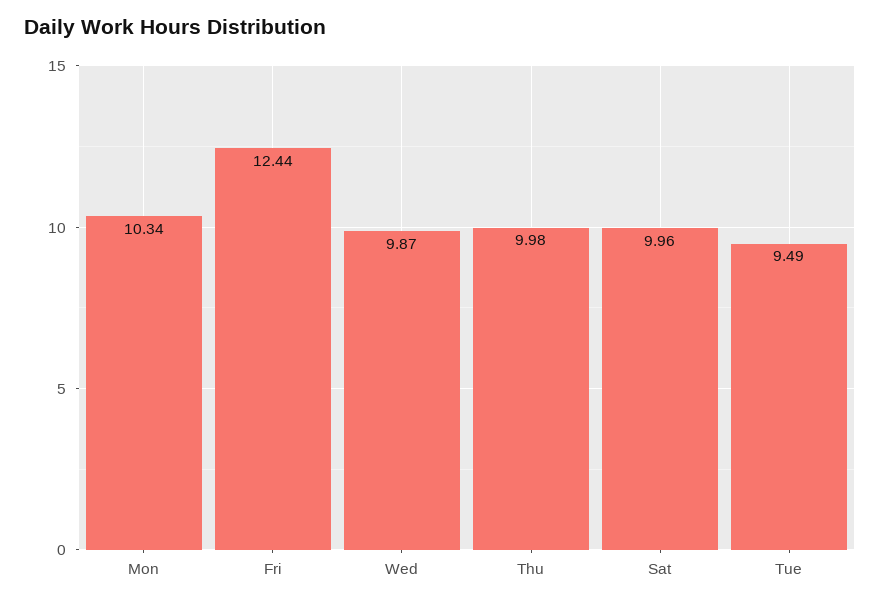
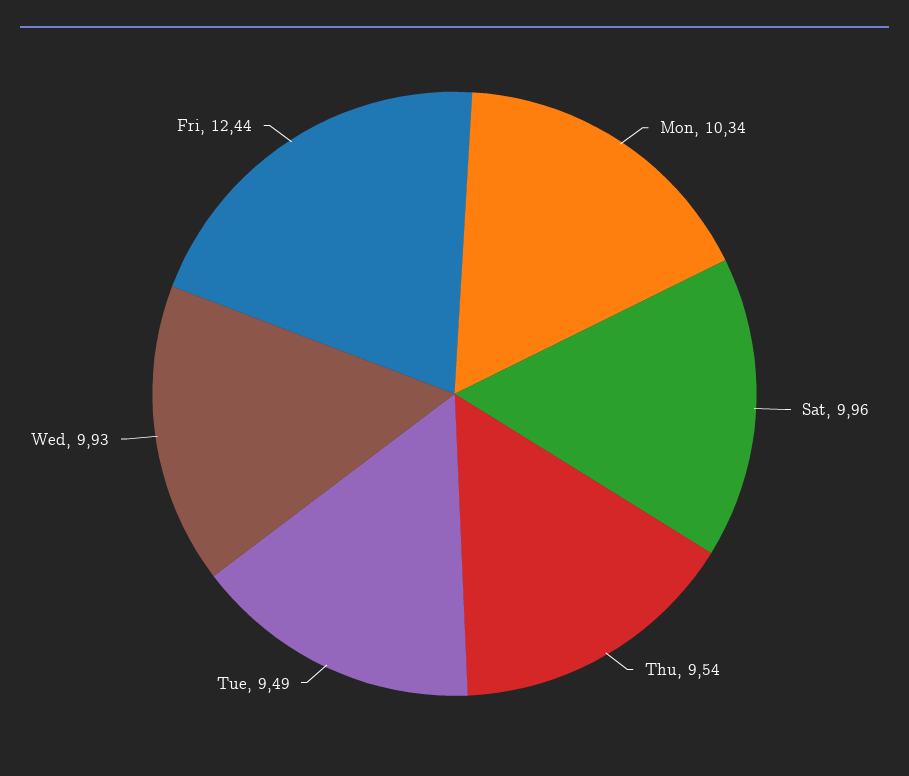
  {
    "Mon": 10.34,
    "Fri": 12.44,
-   "Wed": 9.87,
+   "Wed": 9.93,
-   "Thu": 9.98,
+   "Thu": 9.54,
    "Sat": 9.96,
    "Tue": 9.49
  }

